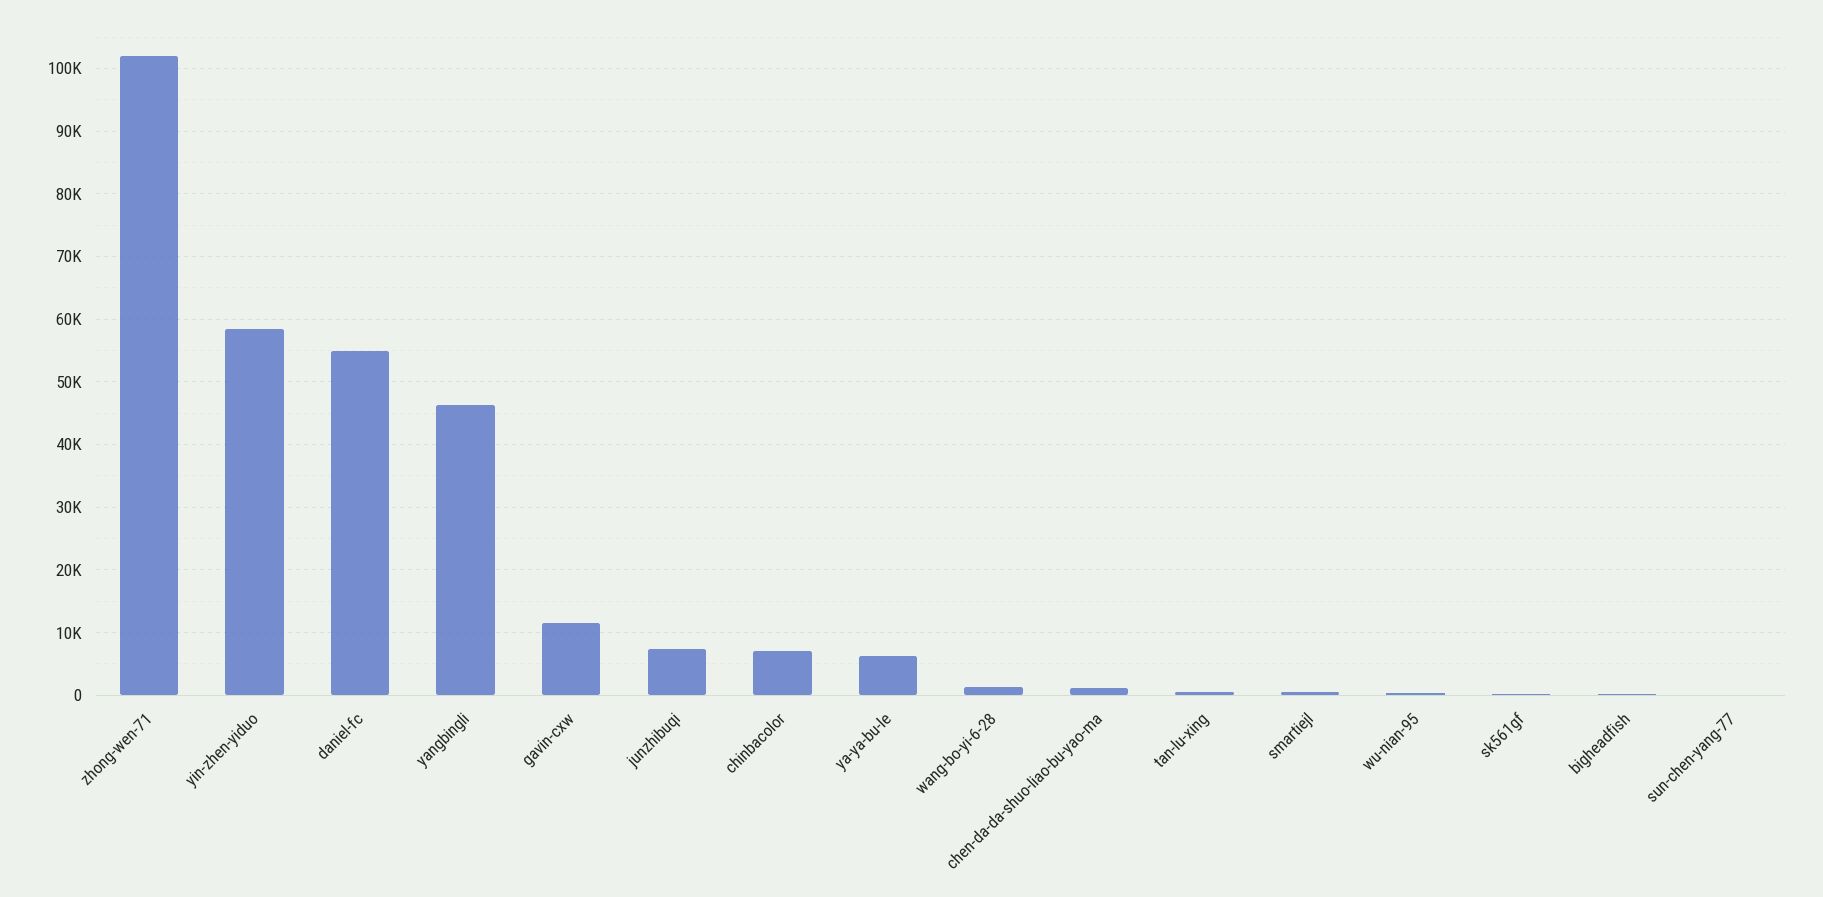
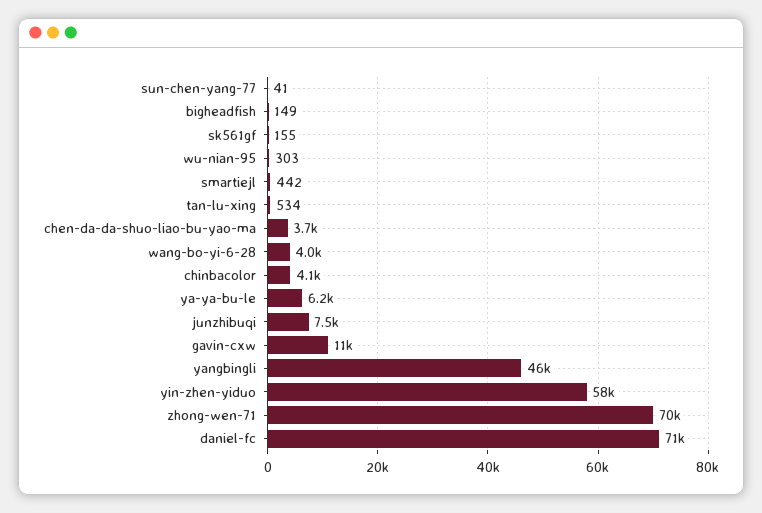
  {
-   "zhong-wen-71": 102000,
+   "zhong-wen-71": 70000,
    "yin-zhen-yiduo": 58000,
-   "daniel-fc": 55000,
+   "daniel-fc": 71000,
    "yangbingli": 46000,
    "gavin-cxw": 11000,
    "junzhibuqi": 7500,
-   "chinbacolor": 7000,
+   "chinbacolor": 4100,
    "ya-ya-bu-le": 6200,
-   "wang-bo-yi-6-28": 1000,
+   "wang-bo-yi-6-28": 4000,
-   "chen-da-da-shuo-liao-bu-yao-ma": 1000,
+   "chen-da-da-shuo-liao-bu-yao-ma": 3700,
    "tan-lu-xing": 534,
    "smartiejl": 442,
    "wu-nian-95": 303,
    "sk561gf": 155,
    "bigheadfish": 149,
    "sun-chen-yang-77": 41
  }

